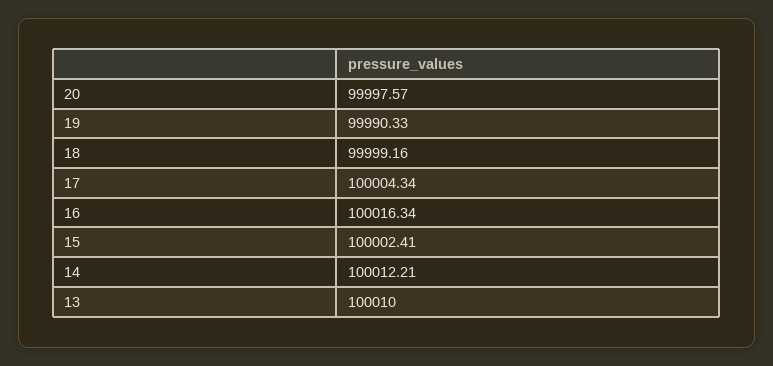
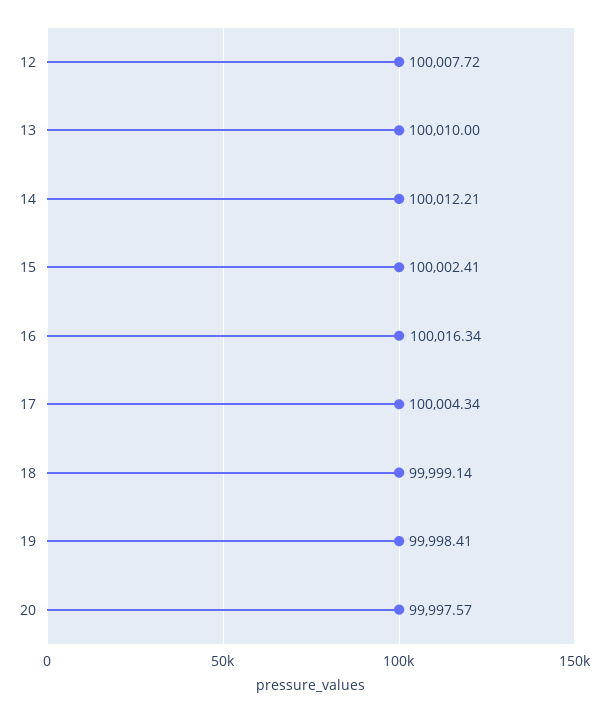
  {
    "20": 99997.57,
-   "19": 99990.33,
+   "19": 99998.41,
-   "18": 99999.16,
+   "18": 99999.14,
    "17": 100004.34,
    "16": 100016.34,
    "15": 100002.41,
    "14": 100012.21,
-   "13": 100010
+   "13": 100010,
+   "12": 100007.72
  }

